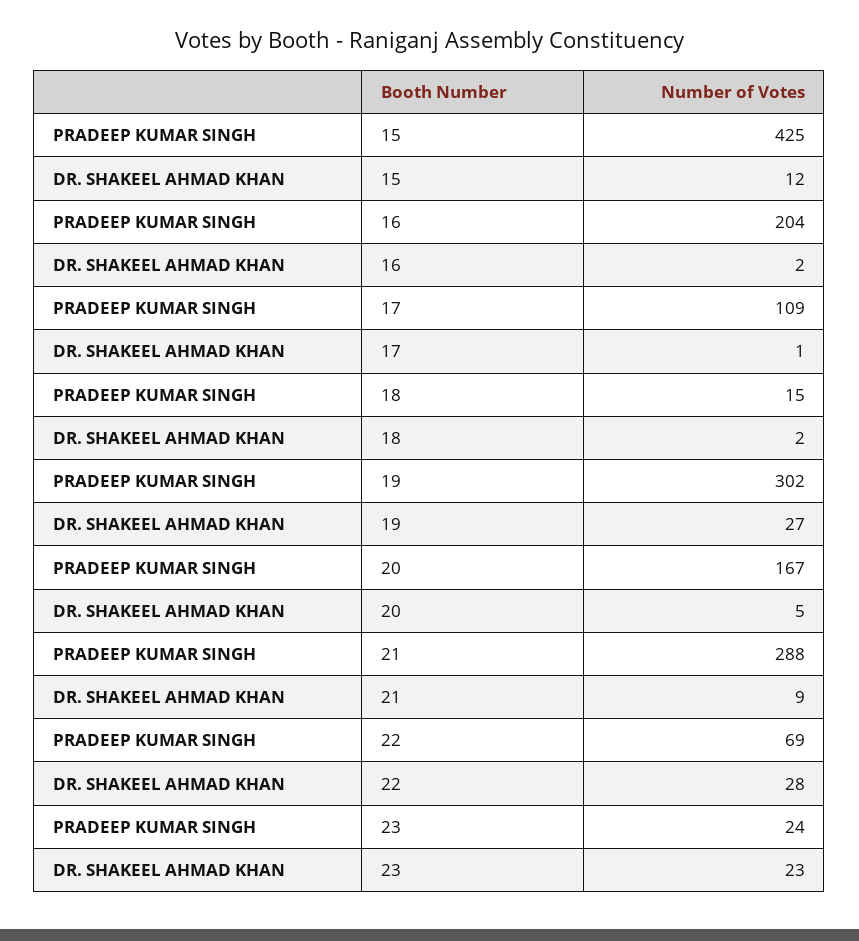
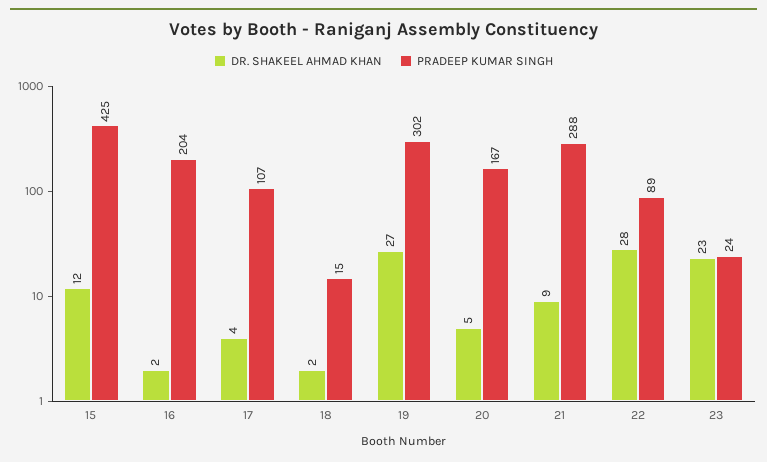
  {
    "PRADEEP KUMAR SINGH": {
      "15": 425,
      "16": 204,
-     "17": 109,
+     "17": 107,
      "18": 15,
      "19": 302,
      "20": 167,
      "21": 288,
-     "22": 69,
+     "22": 89,
      "23": 24
    },
    "DR. SHAKEEL AHMAD KHAN": {
      "15": 12,
      "16": 2,
-     "17": 1,
+     "17": 4,
      "18": 2,
      "19": 27,
      "20": 5,
      "21": 9,
      "22": 28,
      "23": 23
    }
  }

